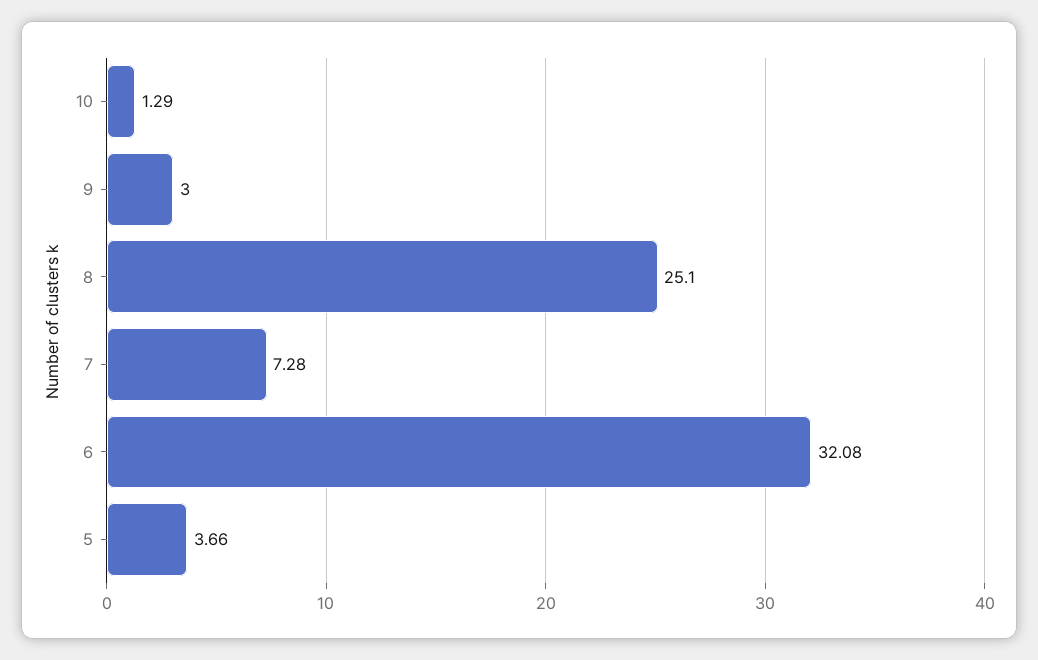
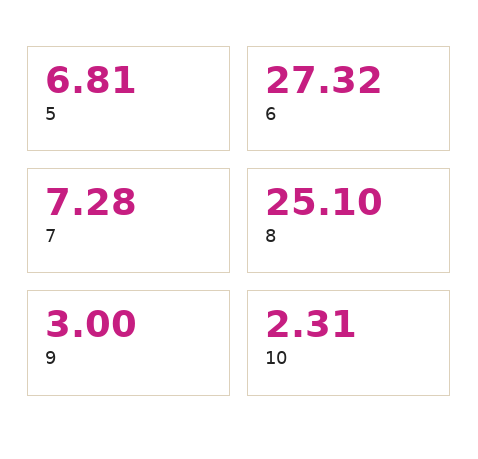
  {
-   "10": 1.29,
+   "10": 2.31,
    "9": 3,
    "8": 25.1,
    "7": 7.28,
-   "6": 32.08,
+   "6": 27.32,
-   "5": 3.66
+   "5": 6.81
  }

